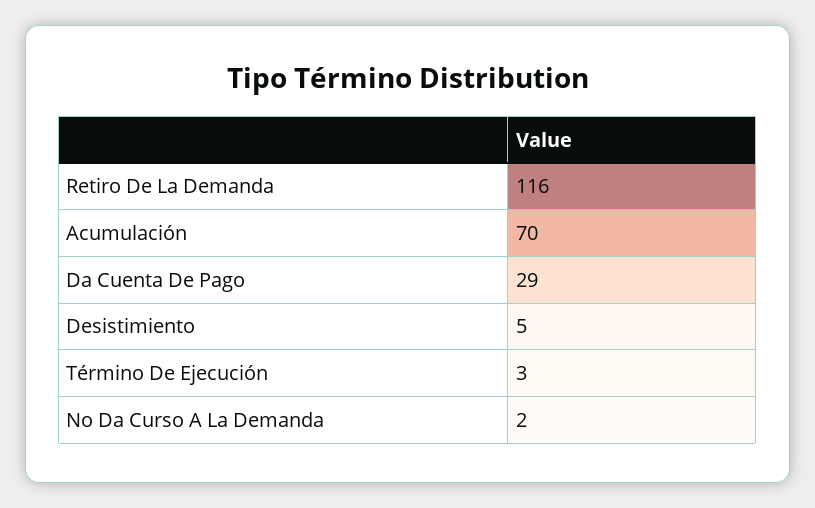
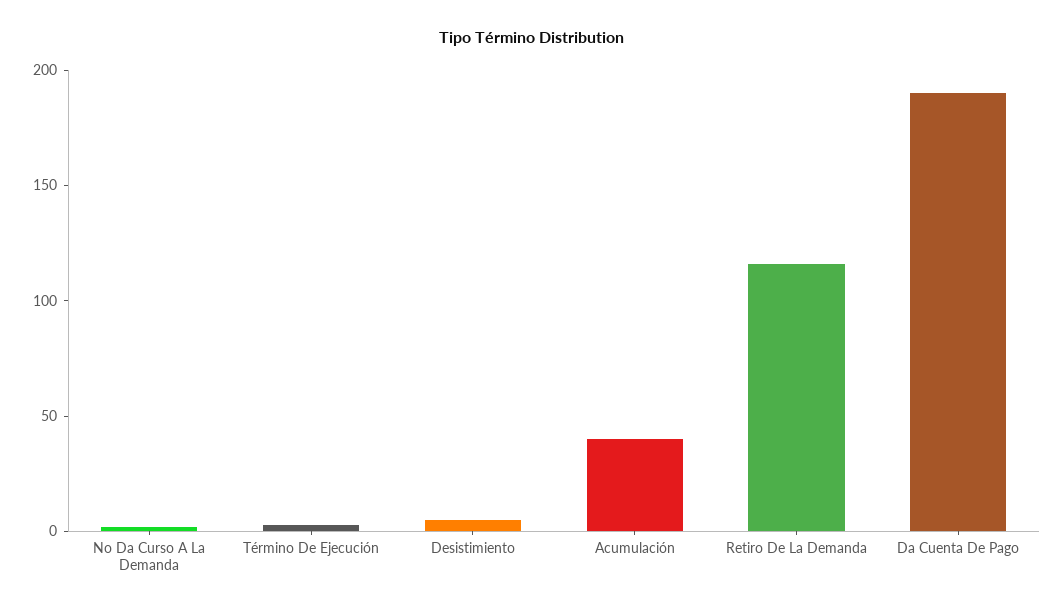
  {
    "Retiro De La Demanda": 116,
-   "Acumulación": 70,
+   "Acumulación": 40,
-   "Da Cuenta De Pago": 29,
+   "Da Cuenta De Pago": 190,
    "Desistimiento": 5,
    "Término De Ejecución": 3,
    "No Da Curso A La Demanda": 2
  }

